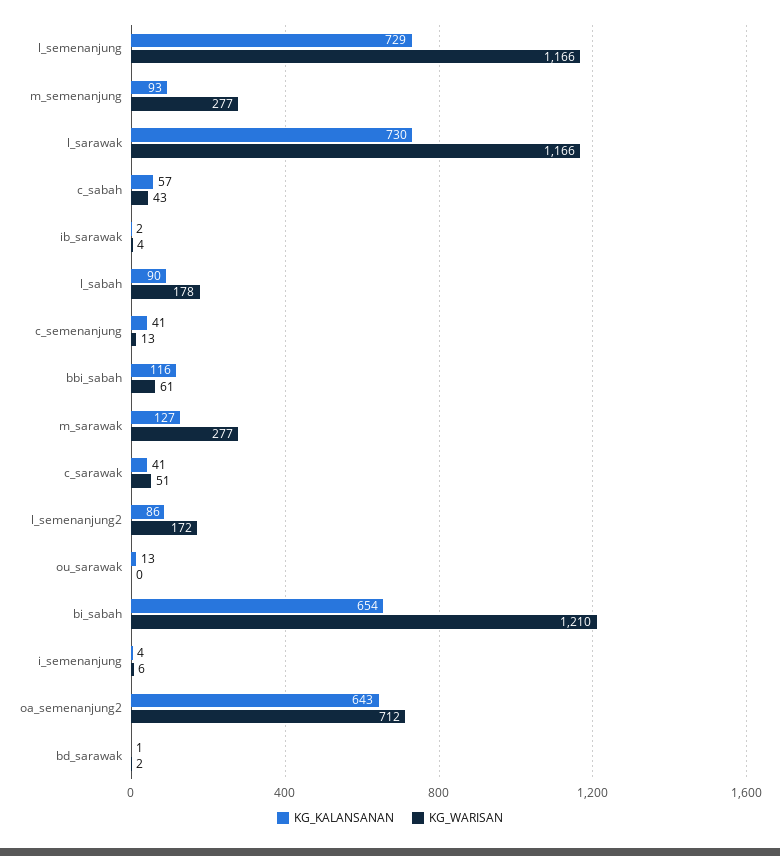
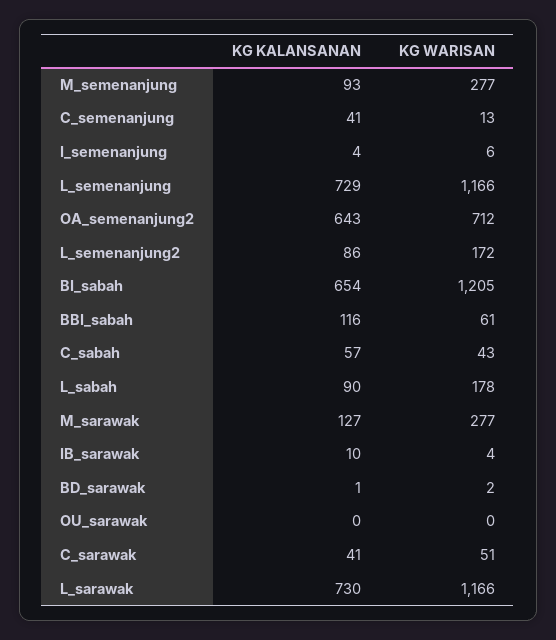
  {
    "KG_KALANSANAN": {
      "l_semenanjung": 729,
      "m_semenanjung": 93,
      "l_sarawak": 730,
      "c_sabah": 57,
-     "ib_sarawak": 2,
+     "ib_sarawak": 10,
      "l_sabah": 90,
      "c_semenanjung": 41,
      "bbi_sabah": 116,
      "m_sarawak": 127,
      "c_sarawak": 41,
      "l_semenanjung2": 86,
-     "ou_sarawak": 13,
+     "ou_sarawak": 0,
      "bi_sabah": 654,
      "i_semenanjung": 4,
      "oa_semenanjung2": 643,
      "bd_sarawak": 1
    },
    "KG_WARISAN": {
      "l_semenanjung": 1166,
      "m_semenanjung": 277,
      "l_sarawak": 1166,
      "c_sabah": 43,
      "ib_sarawak": 4,
      "l_sabah": 178,
      "c_semenanjung": 13,
      "bbi_sabah": 61,
      "m_sarawak": 277,
      "c_sarawak": 51,
      "l_semenanjung2": 172,
      "ou_sarawak": 0,
-     "bi_sabah": 1210,
+     "bi_sabah": 1205,
      "i_semenanjung": 6,
      "oa_semenanjung2": 712,
      "bd_sarawak": 2
    }
  }

